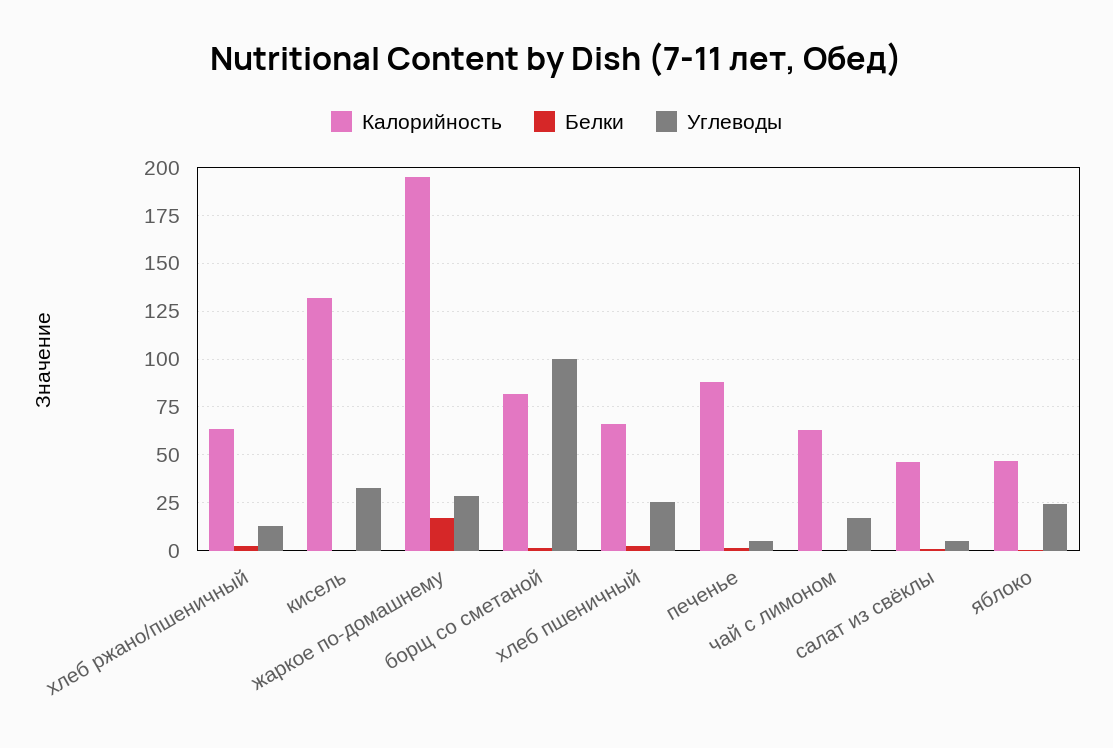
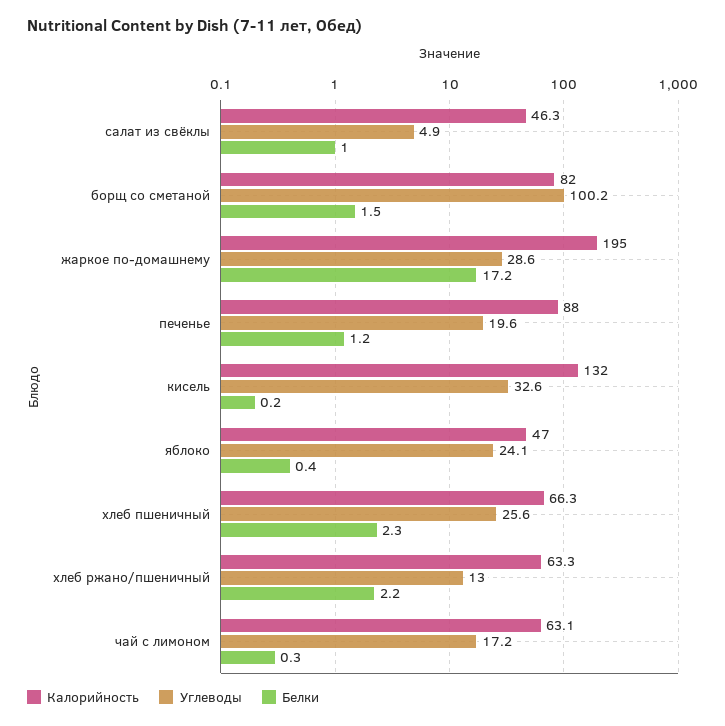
  {
    "Калорийность": {
      "хлеб ржано/пшеничный": 63.3,
      "кисель": 132,
      "жаркое по-домашнему": 195,
      "борщ со сметаной": 82,
      "хлеб пшеничный": 66.3,
      "печенье": 88,
      "чай с лимоном": 63.1,
      "салат из свёклы": 46.3,
      "яблоко": 47
    },
    "Белки": {
      "хлеб ржано/пшеничный": 2.2,
      "кисель": 0.2,
      "жаркое по-домашнему": 17.2,
      "борщ со сметаной": 1.5,
      "хлеб пшеничный": 2.3,
      "печенье": 1.2,
      "чай с лимоном": 0.3,
      "салат из свёклы": 1,
      "яблоко": 0.4
    },
    "Углеводы": {
      "хлеб ржано/пшеничный": 13,
      "кисель": 32.6,
      "жаркое по-домашнему": 28.6,
      "борщ со сметаной": 100.2,
      "хлеб пшеничный": 25.6,
-     "печенье": 5,
+     "печенье": 19.6,
      "чай с лимоном": 17.2,
      "салат из свёклы": 4.9,
      "яблоко": 24.1
    }
  }

